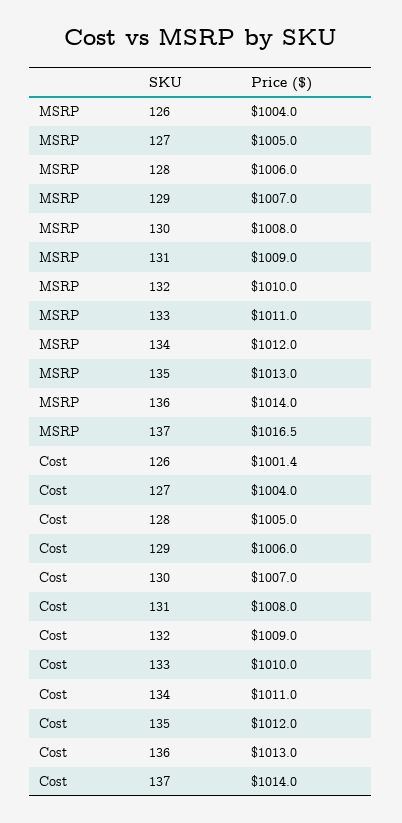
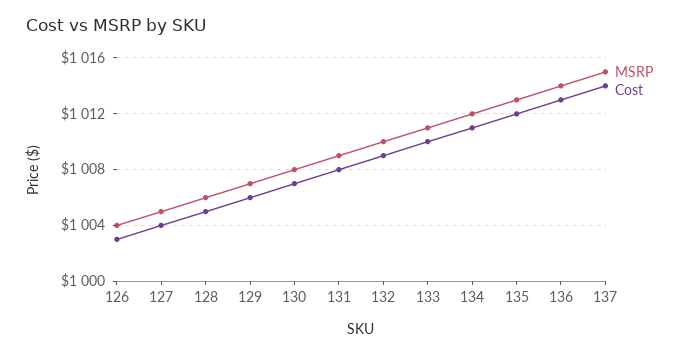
  {
    "MSRP": {
      "126": 1004,
      "127": 1005,
      "128": 1006,
      "129": 1007,
      "130": 1008,
      "131": 1009,
      "132": 1010,
      "133": 1011,
      "134": 1012,
      "135": 1013,
      "136": 1014,
-     "137": 1016.5
+     "137": 1015
    },
    "Cost": {
-     "126": 1001.4,
+     "126": 1003,
      "127": 1004,
      "128": 1005,
      "129": 1006,
      "130": 1007,
      "131": 1008,
      "132": 1009,
      "133": 1010,
      "134": 1011,
      "135": 1012,
      "136": 1013,
      "137": 1014
    }
  }

